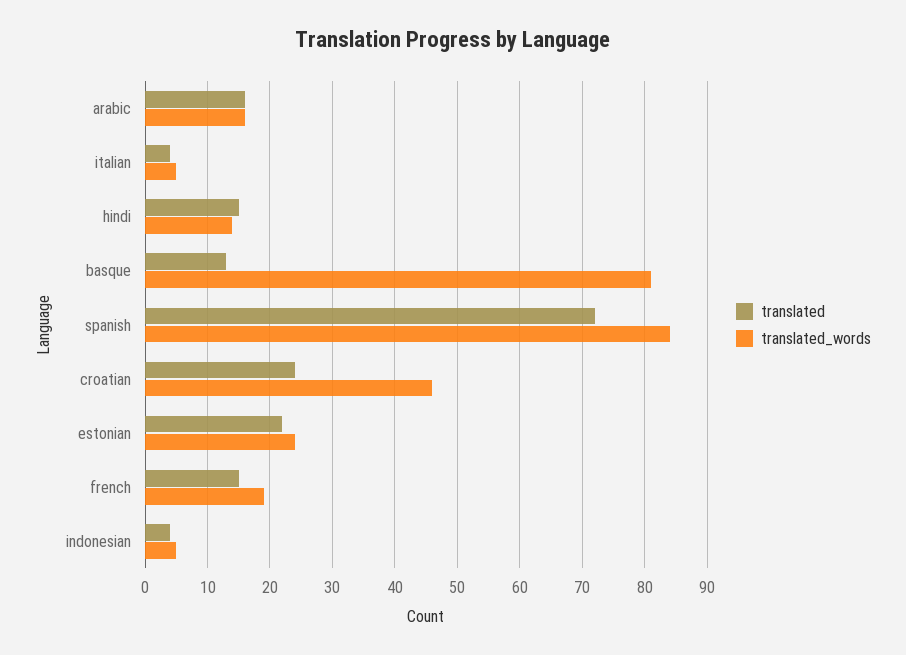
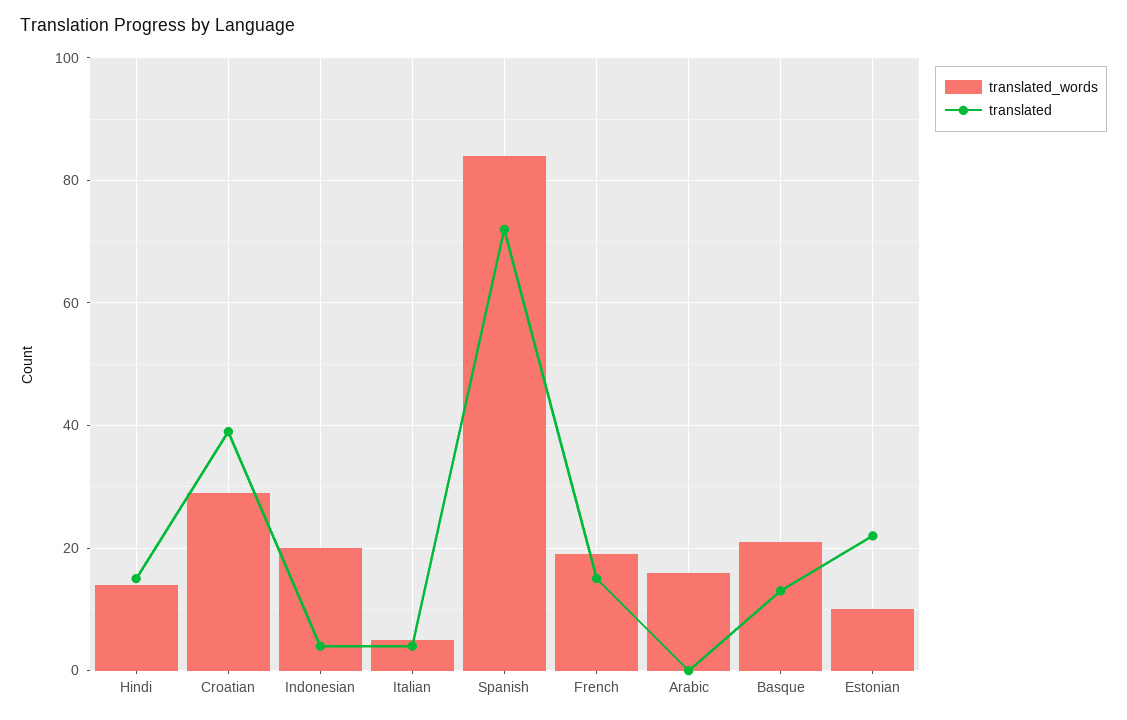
  {
    "translated": {
-     "arabic": 16,
+     "arabic": 0,
      "italian": 4,
      "hindi": 15,
      "basque": 13,
      "spanish": 72,
-     "croatian": 24,
+     "croatian": 40,
      "estonian": 22,
      "french": 15,
      "indonesian": 4
    },
    "translated_words": {
      "arabic": 16,
      "italian": 5,
      "hindi": 14,
-     "basque": 81,
+     "basque": 20,
      "spanish": 84,
-     "croatian": 46,
+     "croatian": 30,
-     "estonian": 24,
+     "estonian": 10,
      "french": 19,
-     "indonesian": 5
+     "indonesian": 20
    }
  }

